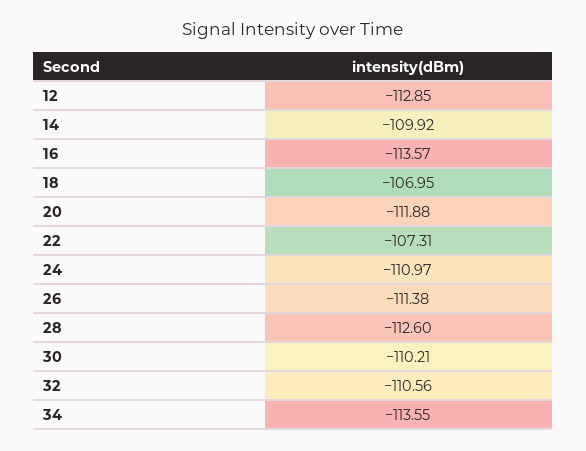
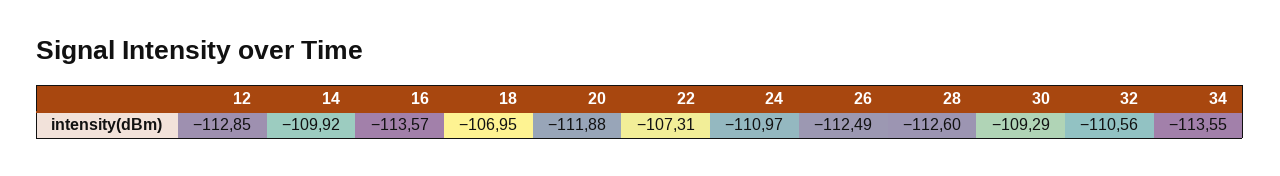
  {
    "12": -112.85,
    "14": -109.92,
    "16": -113.57,
    "18": -106.95,
    "20": -111.88,
    "22": -107.31,
    "24": -110.97,
-   "26": -111.38,
+   "26": -112.49,
    "28": -112.6,
-   "30": -110.21,
+   "30": -109.29,
    "32": -110.56,
    "34": -113.55
  }

